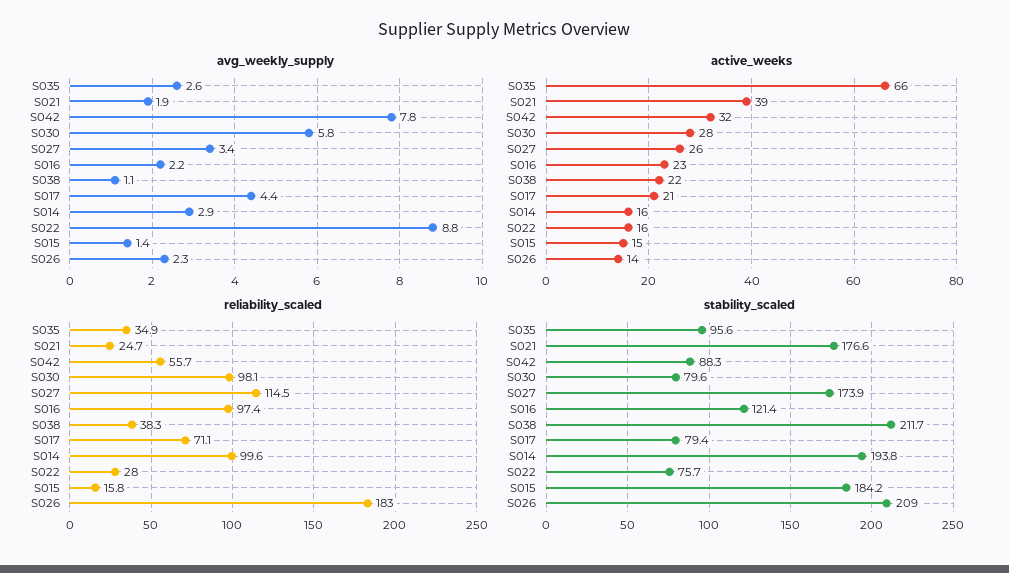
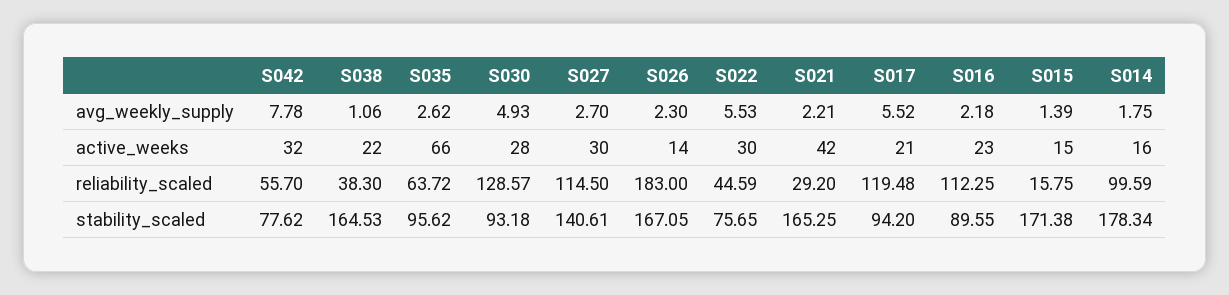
  {
    "avg_weekly_supply": {
      "S035": 2.62,
-     "S021": 1.9,
+     "S021": 2.21,
      "S042": 7.78,
-     "S030": 5.8,
+     "S030": 4.93,
-     "S027": 3.4,
+     "S027": 2.7,
      "S016": 2.18,
      "S038": 1.06,
-     "S017": 4.4,
+     "S017": 5.52,
-     "S014": 2.9,
+     "S014": 1.75,
-     "S022": 8.8,
+     "S022": 5.53,
      "S015": 1.39,
      "S026": 2.3
    },
    "active_weeks": {
      "S035": 66,
-     "S021": 39,
+     "S021": 42,
      "S042": 32,
      "S030": 28,
-     "S027": 26,
+     "S027": 30,
      "S016": 23,
      "S038": 22,
      "S017": 21,
      "S014": 16,
-     "S022": 16,
+     "S022": 30,
      "S015": 15,
      "S026": 14
    },
    "reliability_scaled": {
-     "S035": 34.9,
+     "S035": 63.72,
-     "S021": 24.7,
+     "S021": 29.2,
      "S042": 55.7,
-     "S030": 98.1,
+     "S030": 128.57,
      "S027": 114.5,
-     "S016": 97.4,
+     "S016": 112.25,
      "S038": 38.3,
-     "S017": 71.1,
+     "S017": 119.48,
      "S014": 99.59,
-     "S022": 28,
+     "S022": 44.59,
      "S015": 15.75,
      "S026": 183
    },
    "stability_scaled": {
      "S035": 95.62,
-     "S021": 176.6,
+     "S021": 165.25,
-     "S042": 88.3,
+     "S042": 77.62,
-     "S030": 79.6,
+     "S030": 93.18,
-     "S027": 173.9,
+     "S027": 140.61,
-     "S016": 121.4,
+     "S016": 89.55,
-     "S038": 211.7,
+     "S038": 164.53,
-     "S017": 79.4,
+     "S017": 94.2,
-     "S014": 193.8,
+     "S014": 178.34,
      "S022": 75.65,
-     "S015": 184.2,
+     "S015": 171.38,
-     "S026": 209
+     "S026": 167.05
    }
  }

